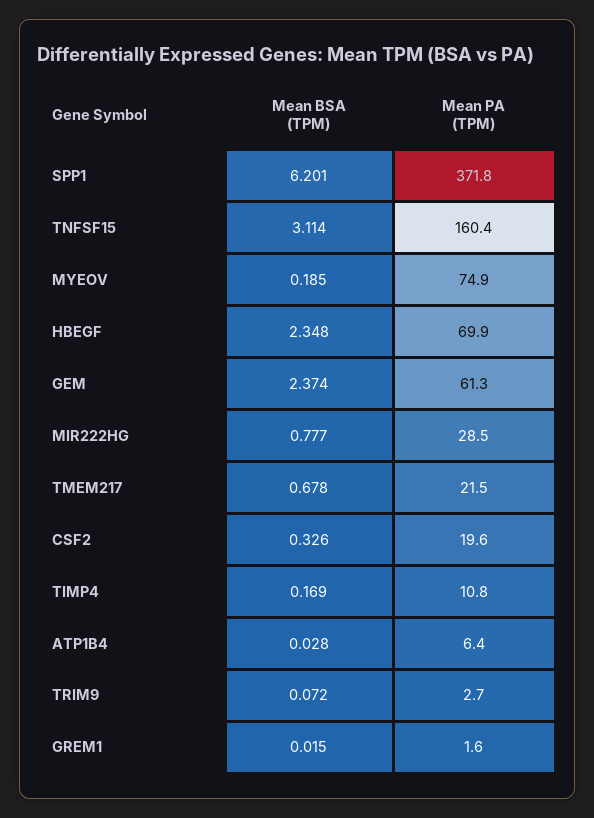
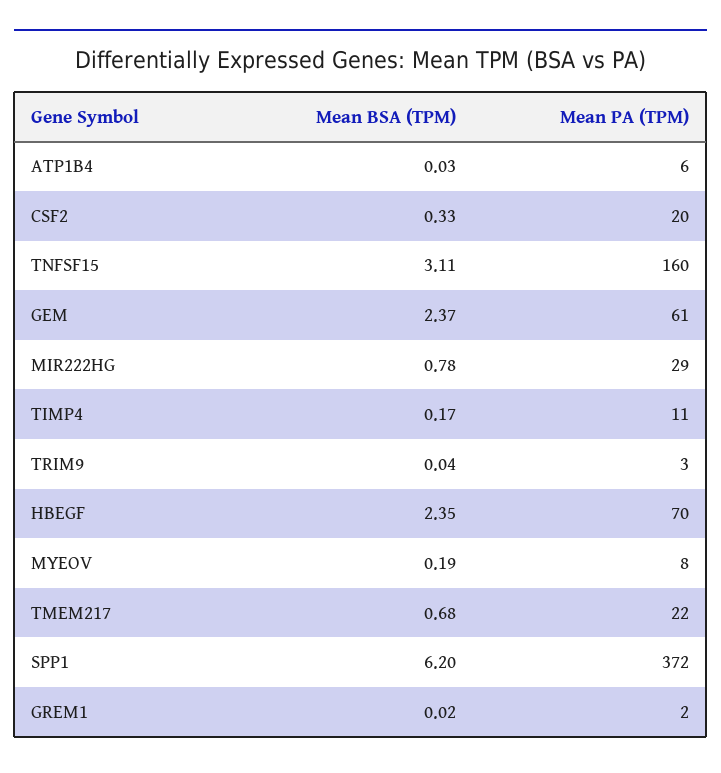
  {
    "Mean BSA (TPM)": {
      "SPP1": 6.201,
      "TNFSF15": 3.114,
      "MYEOV": 0.185,
      "HBEGF": 2.348,
      "GEM": 2.374,
      "MIR222HG": 0.777,
      "TMEM217": 0.678,
      "CSF2": 0.326,
      "TIMP4": 0.169,
      "ATP1B4": 0.028,
-     "TRIM9": 0.072,
+     "TRIM9": 0.04,
      "GREM1": 0.015
    },
    "Mean PA (TPM)": {
      "SPP1": 371.8,
      "TNFSF15": 160.4,
-     "MYEOV": 74.9,
+     "MYEOV": 8,
      "HBEGF": 69.9,
      "GEM": 61.3,
      "MIR222HG": 28.5,
      "TMEM217": 21.5,
      "CSF2": 19.6,
      "TIMP4": 10.8,
      "ATP1B4": 6.4,
      "TRIM9": 2.7,
      "GREM1": 1.6
    }
  }

